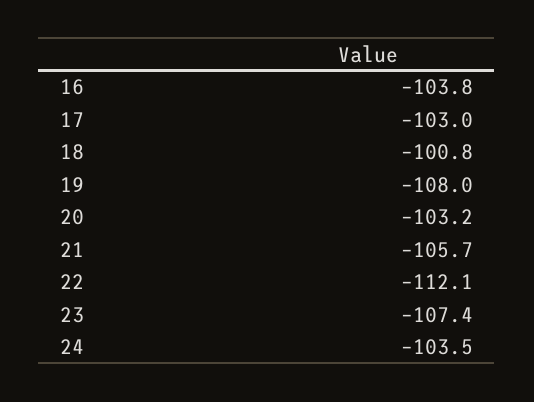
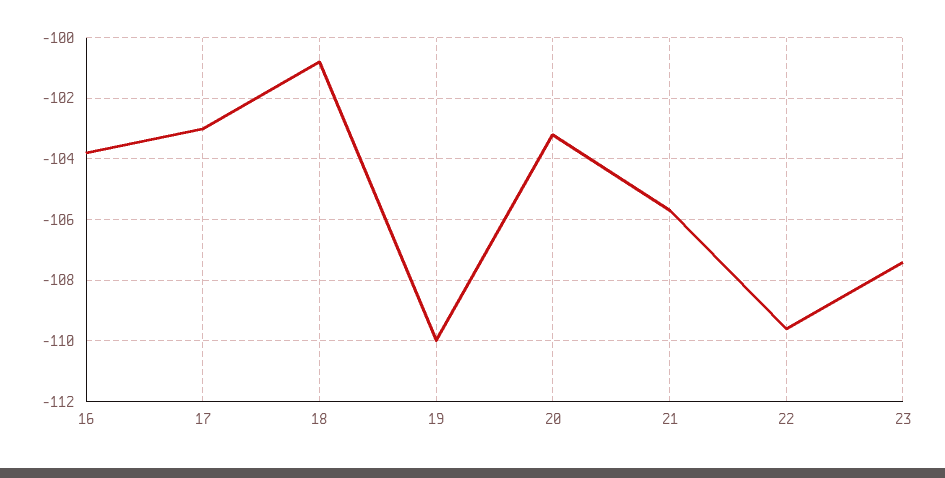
  {
    "16": -103.8,
    "17": -103,
    "18": -100.8,
-   "19": -108,
+   "19": -110,
    "20": -103.2,
    "21": -105.7,
-   "22": -112.1,
+   "22": -109.5,
-   "23": -107.4,
+   "23": -107.4
-   "24": -103.5
  }

